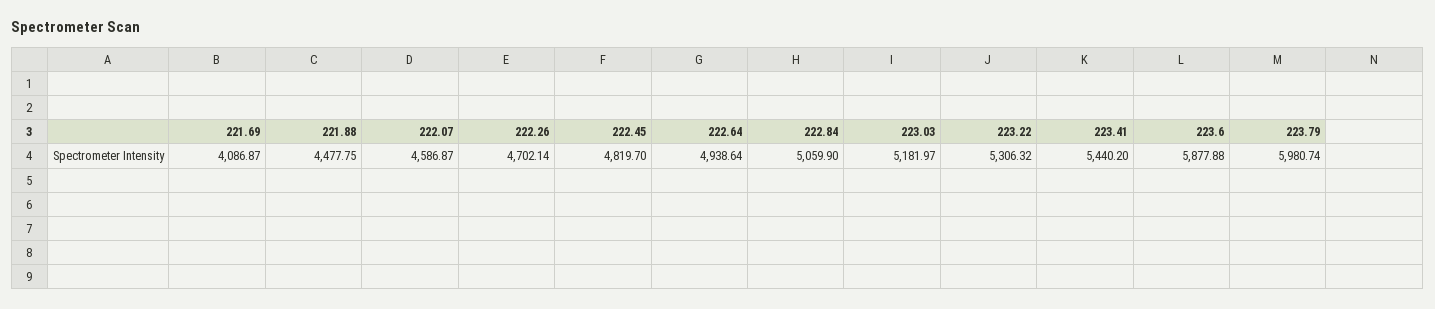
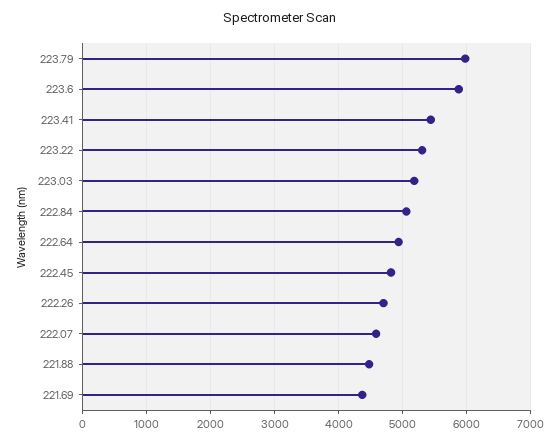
  {
-   "221.69": 4086.87,
+   "221.69": 4400,
    "221.88": 4477.75,
    "222.07": 4586.87,
    "222.26": 4702.14,
    "222.45": 4819.7,
    "222.64": 4938.64,
    "222.84": 5059.9,
    "223.03": 5181.97,
    "223.22": 5306.32,
    "223.41": 5440.2,
    "223.6": 5877.88,
    "223.79": 5980.74
  }

